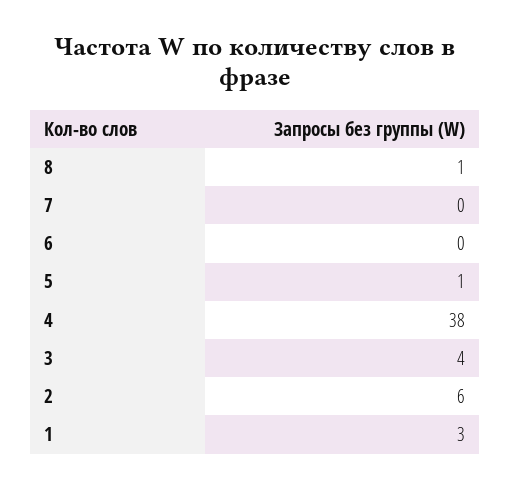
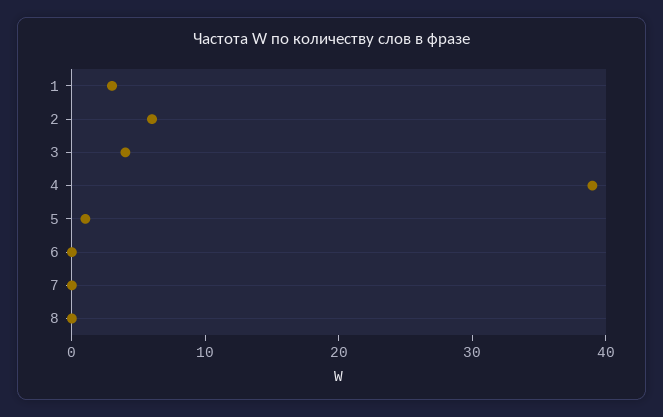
  {
-   "8": 1,
+   "8": 0,
    "7": 0,
    "6": 0,
    "5": 1,
-   "4": 38,
+   "4": 39,
    "3": 4,
    "2": 6,
    "1": 3
  }

